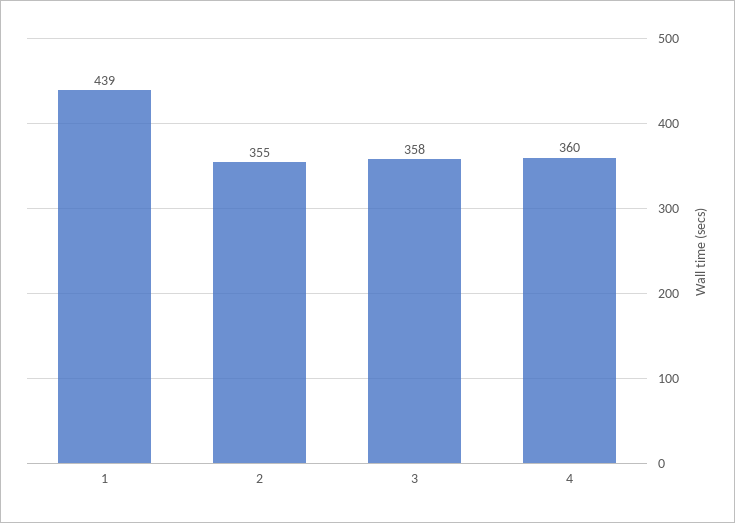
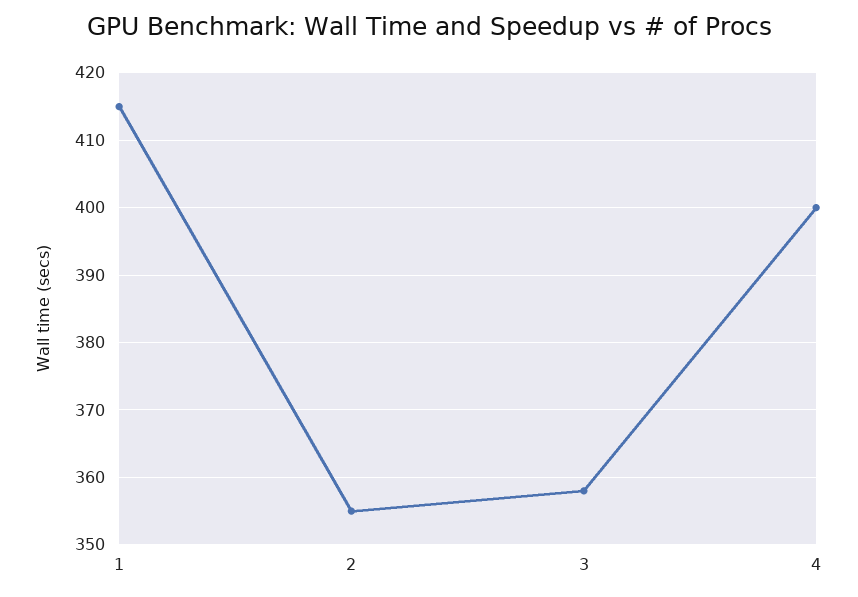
  {
-   "1": 439,
+   "1": 415,
    "2": 355,
    "3": 358,
-   "4": 360
+   "4": 400
  }

